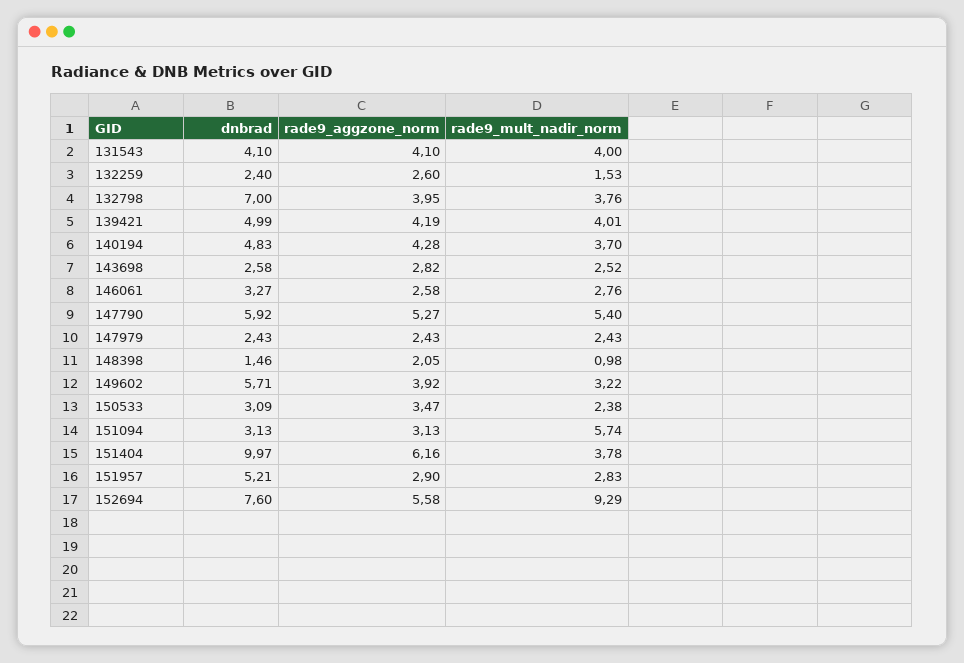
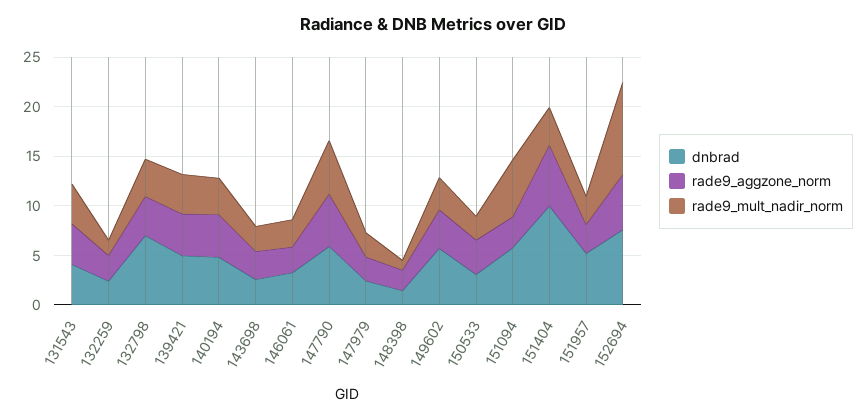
  {
    "dnbrad": {
      "131543": 4.1,
      "132259": 2.4,
      "132798": 7,
      "139421": 4.99,
      "140194": 4.83,
      "143698": 2.58,
      "146061": 3.27,
      "147790": 5.92,
      "147979": 2.43,
      "148398": 1.46,
      "149602": 5.71,
      "150533": 3.09,
-     "151094": 3.13,
+     "151094": 6,
      "151404": 9.97,
      "151957": 5.21,
      "152694": 7.6
    },
    "rade9_aggzone_norm": {
      "131543": 4.1,
      "132259": 2.6,
      "132798": 3.95,
      "139421": 4.19,
      "140194": 4.28,
      "143698": 2.82,
      "146061": 2.58,
      "147790": 5.27,
      "147979": 2.43,
      "148398": 2.05,
      "149602": 3.92,
      "150533": 3.47,
      "151094": 3.13,
      "151404": 6.16,
      "151957": 2.9,
      "152694": 5.58
    },
    "rade9_mult_nadir_norm": {
      "131543": 4,
      "132259": 1.53,
      "132798": 3.76,
      "139421": 4.01,
      "140194": 3.7,
      "143698": 2.52,
      "146061": 2.76,
      "147790": 5.4,
      "147979": 2.43,
      "148398": 0.98,
      "149602": 3.22,
      "150533": 2.38,
      "151094": 5.74,
      "151404": 3.78,
      "151957": 2.83,
      "152694": 9.29
    }
  }

